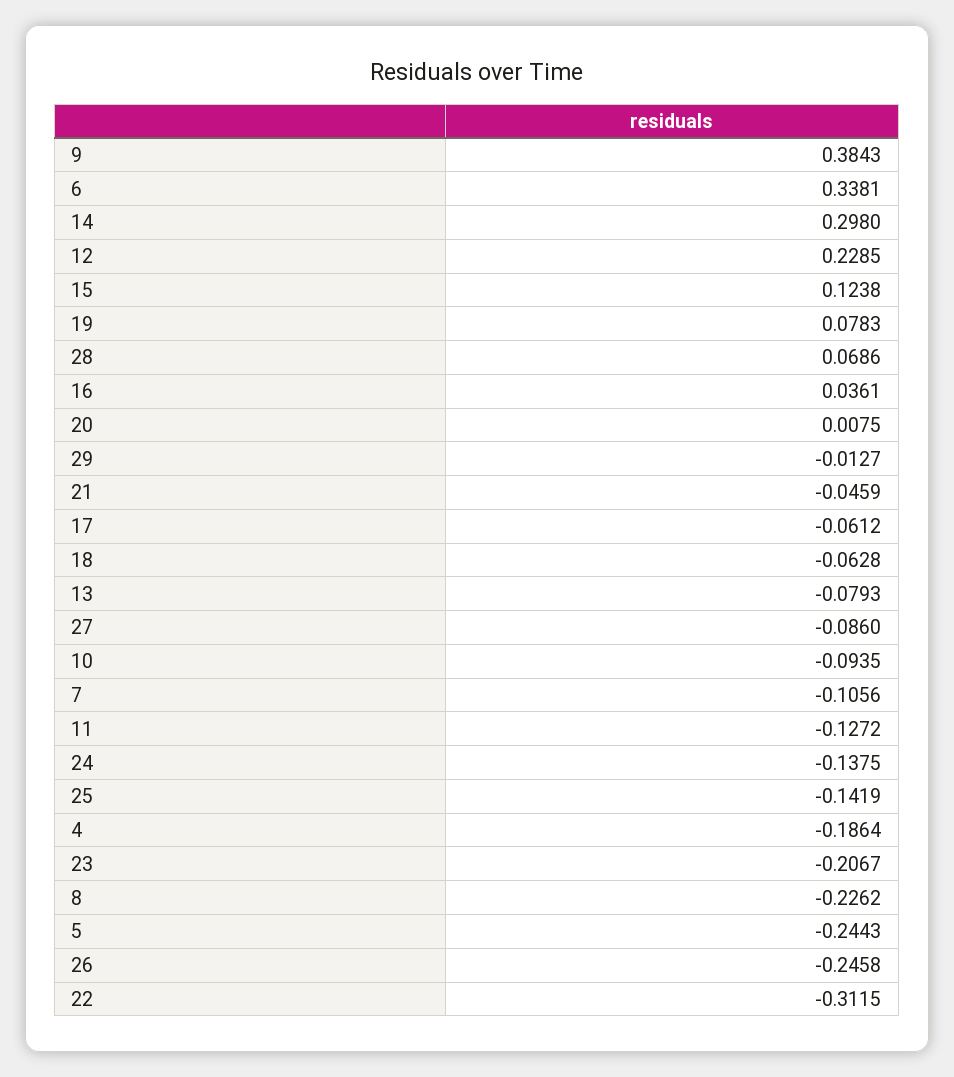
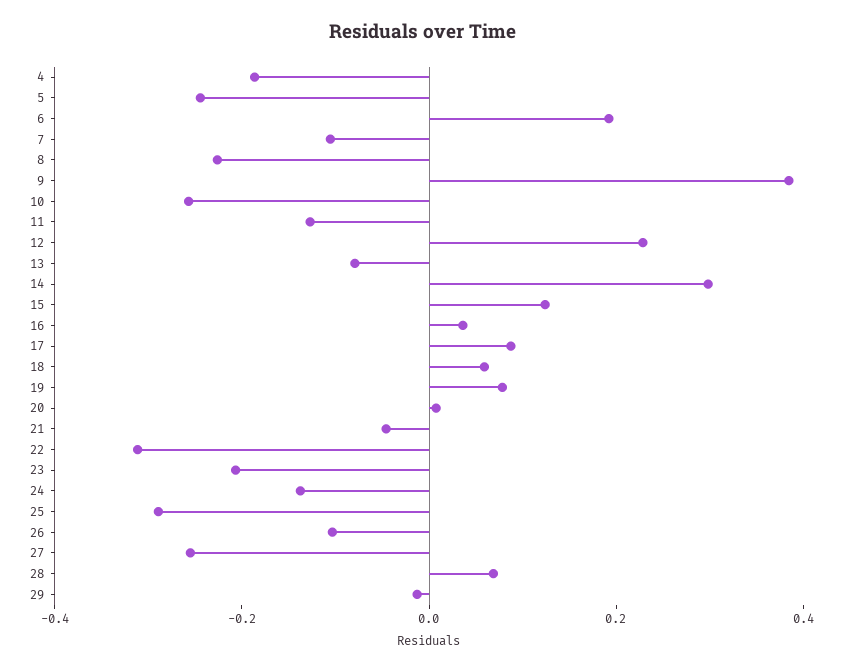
  {
    "9": 0.3843,
-   "6": 0.3381,
+   "6": 0.2,
    "14": 0.298,
    "12": 0.2285,
    "15": 0.1238,
    "19": 0.0783,
    "28": 0.0686,
    "16": 0.0361,
    "20": 0.0075,
    "29": -0.0127,
    "21": -0.0459,
-   "17": -0.0612,
+   "17": 0.1,
-   "18": -0.0628,
+   "18": 0.05,
    "13": -0.0793,
-   "27": -0.086,
+   "27": -0.25,
-   "10": -0.0935,
+   "10": -0.25,
    "7": -0.1056,
    "11": -0.1272,
    "24": -0.1375,
-   "25": -0.1419,
+   "25": -0.3,
    "4": -0.1864,
    "23": -0.2067,
    "8": -0.2262,
    "5": -0.2443,
-   "26": -0.2458,
+   "26": -0.1,
    "22": -0.3115
  }

